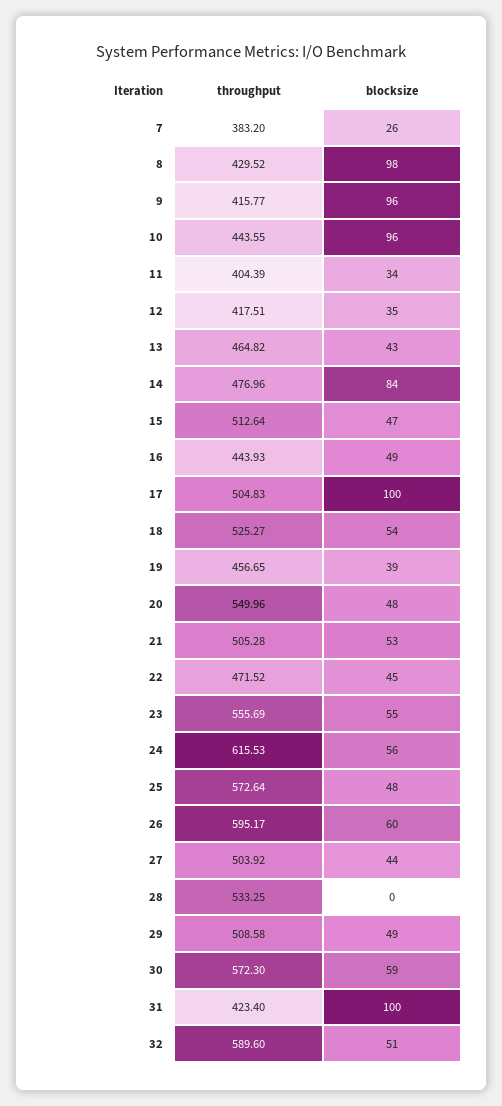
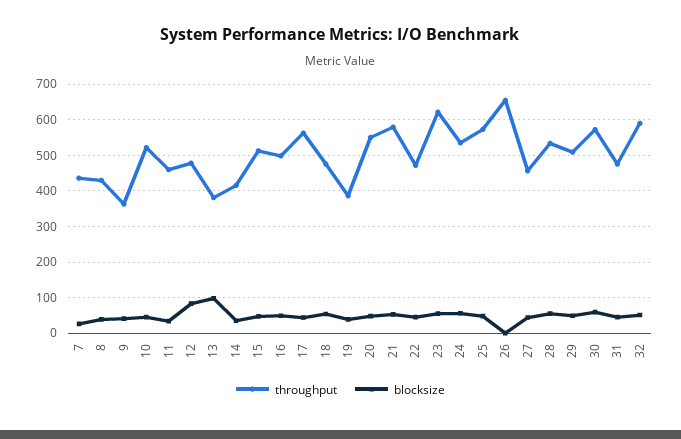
  {
    "throughput": {
-     "7": 383.2,
+     "7": 440,
      "8": 429.52,
-     "9": 415.77,
+     "9": 360,
-     "10": 443.55,
+     "10": 520,
-     "11": 404.39,
+     "11": 460,
-     "12": 417.51,
+     "12": 480,
-     "13": 464.82,
+     "13": 380,
-     "14": 476.96,
+     "14": 420,
      "15": 512.64,
-     "16": 443.93,
+     "16": 500,
-     "17": 504.83,
+     "17": 560,
-     "18": 525.27,
+     "18": 480,
-     "19": 456.65,
+     "19": 380,
      "20": 549.96,
-     "21": 505.28,
+     "21": 580,
      "22": 471.52,
-     "23": 555.69,
+     "23": 620,
-     "24": 615.53,
+     "24": 540,
      "25": 572.64,
-     "26": 595.17,
+     "26": 660,
-     "27": 503.92,
+     "27": 460,
      "28": 533.25,
      "29": 508.58,
      "30": 572.3,
-     "31": 423.4,
+     "31": 480,
      "32": 589.6
    },
    "blocksize": {
      "7": 26,
-     "8": 98,
+     "8": 40,
-     "9": 96,
+     "9": 40,
-     "10": 96,
+     "10": 40,
      "11": 34,
-     "12": 35,
+     "12": 80,
-     "13": 43,
+     "13": 100,
-     "14": 84,
+     "14": 40,
      "15": 47,
      "16": 49,
-     "17": 100,
+     "17": 40,
      "18": 54,
      "19": 39,
      "20": 48,
      "21": 53,
      "22": 45,
      "23": 55,
      "24": 56,
      "25": 48,
-     "26": 60,
+     "26": 0,
      "27": 44,
-     "28": 0,
+     "28": 60,
      "29": 49,
      "30": 59,
-     "31": 100,
+     "31": 40,
      "32": 51
    }
  }

